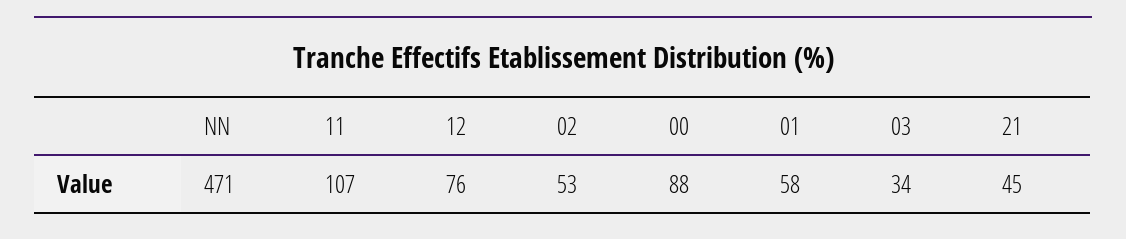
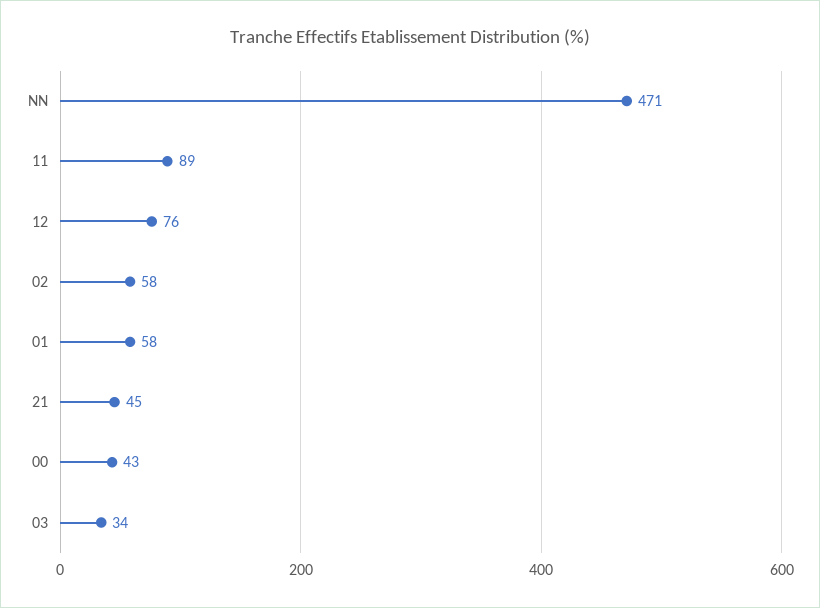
  {
    "NN": 471,
-   "11": 107,
+   "11": 89,
    "12": 76,
-   "02": 53,
+   "02": 58,
-   "00": 88,
+   "00": 43,
    "01": 58,
    "03": 34,
    "21": 45
  }

